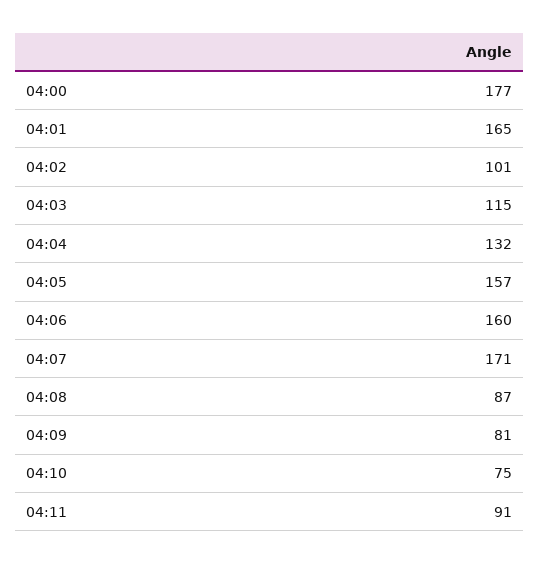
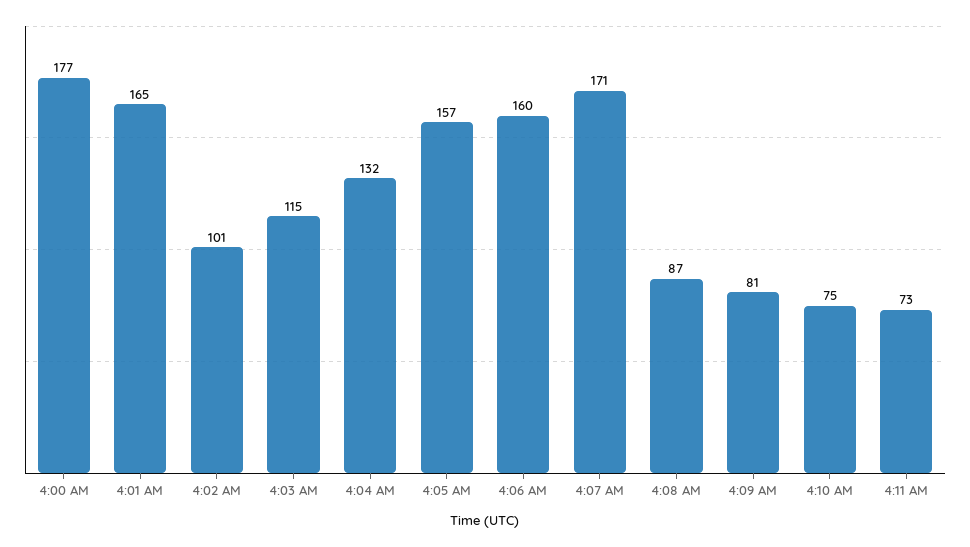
  {
    "04:00": 177,
    "04:01": 165,
    "04:02": 101,
    "04:03": 115,
    "04:04": 132,
    "04:05": 157,
    "04:06": 160,
    "04:07": 171,
    "04:08": 87,
    "04:09": 81,
    "04:10": 75,
-   "04:11": 91
+   "04:11": 73
  }

